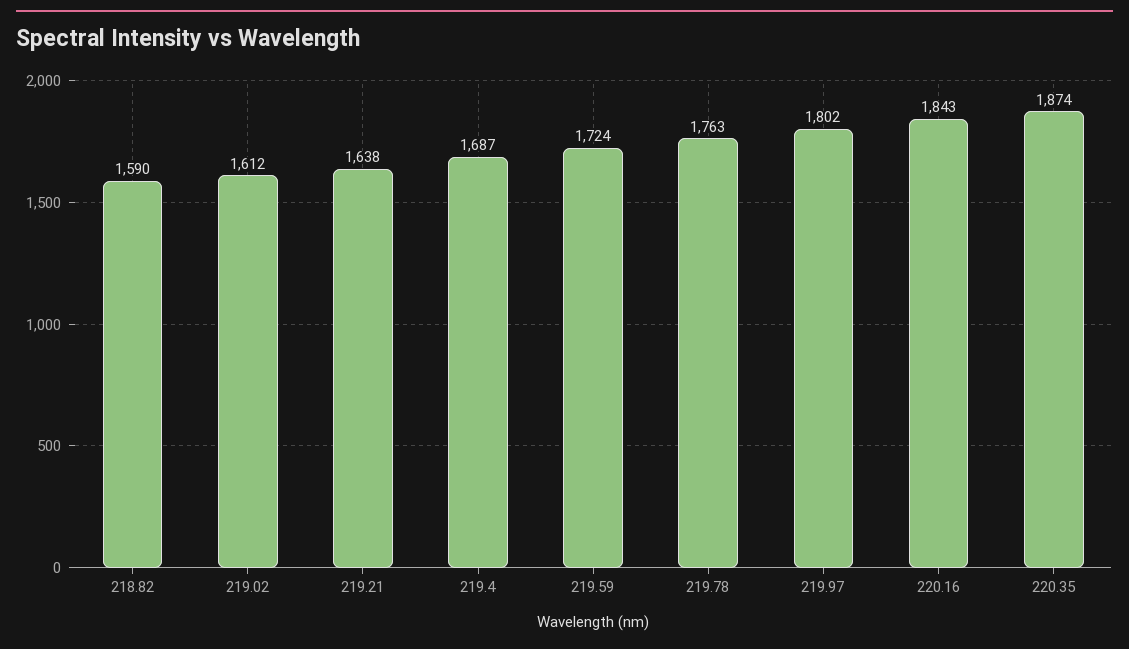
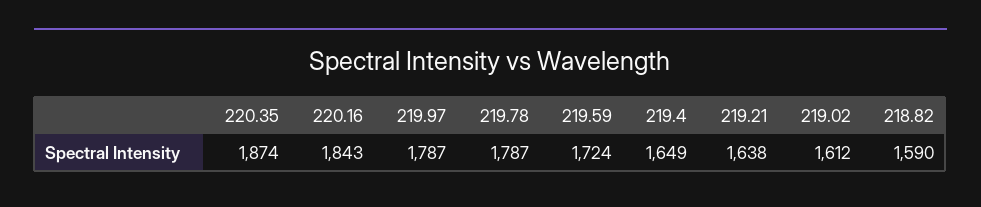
  {
    "218.82": 1590,
    "219.02": 1612,
    "219.21": 1638,
-   "219.4": 1687,
+   "219.4": 1649,
    "219.59": 1724,
-   "219.78": 1763,
+   "219.78": 1787,
-   "219.97": 1802,
+   "219.97": 1787,
    "220.16": 1843,
    "220.35": 1874
  }

